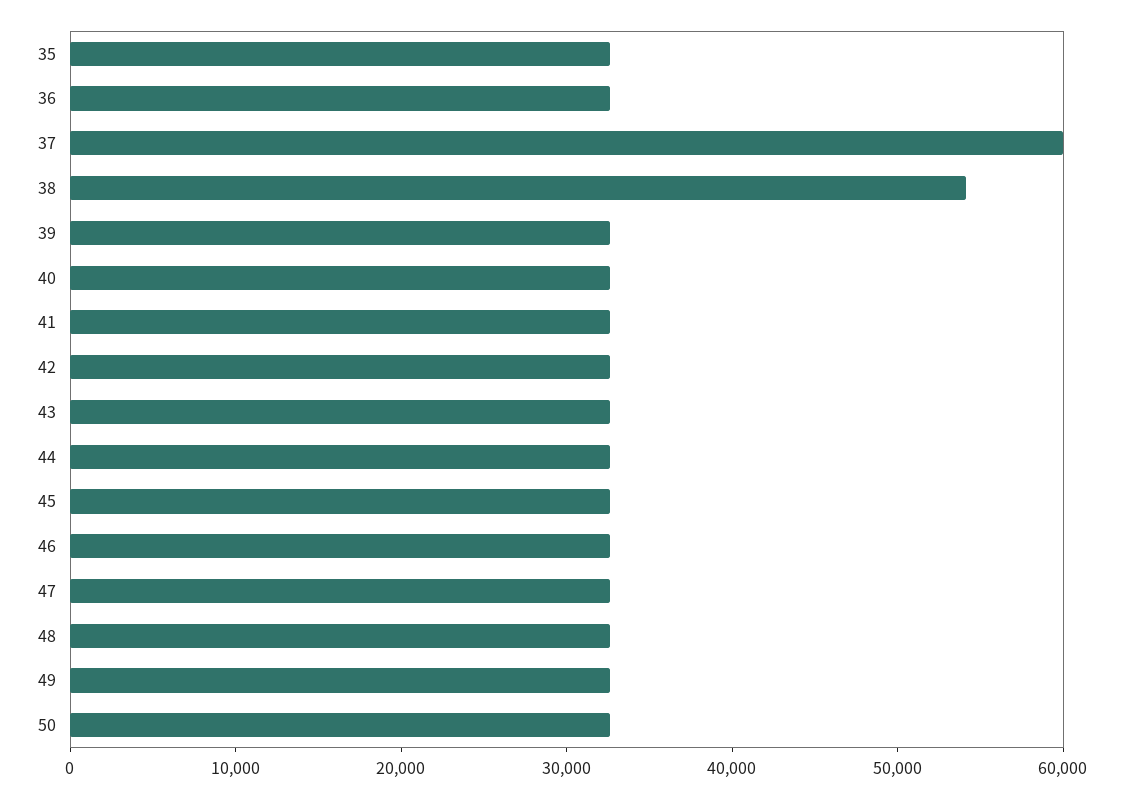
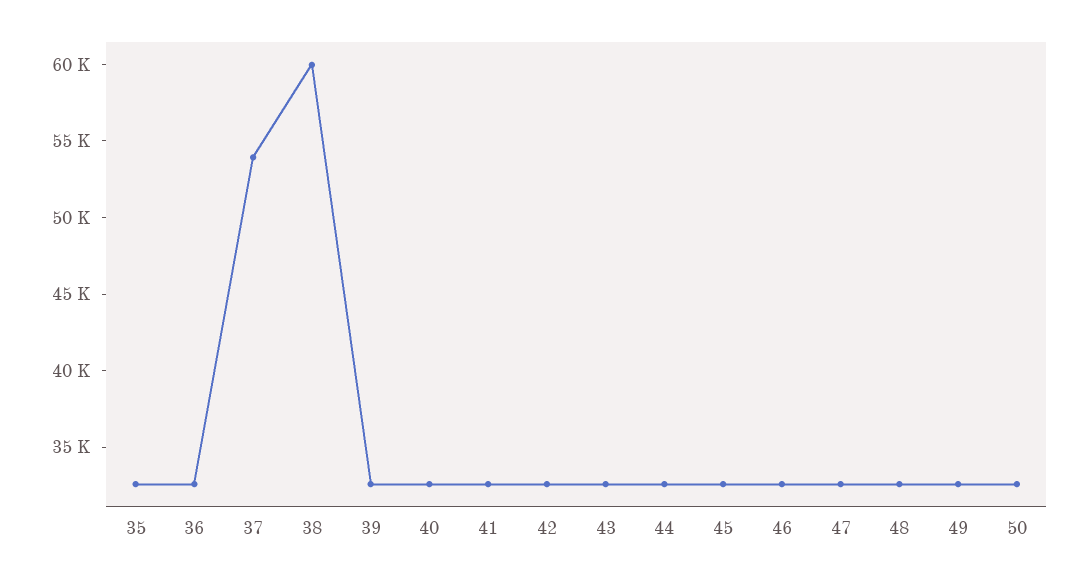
  {
    "35": 33000,
    "36": 33000,
-   "37": 60000,
+   "37": 54000,
-   "38": 54000,
+   "38": 60000,
    "39": 33000,
    "40": 33000,
    "41": 33000,
    "42": 33000,
    "43": 33000,
    "44": 33000,
    "45": 33000,
    "46": 33000,
    "47": 33000,
    "48": 33000,
    "49": 33000,
    "50": 33000
  }

